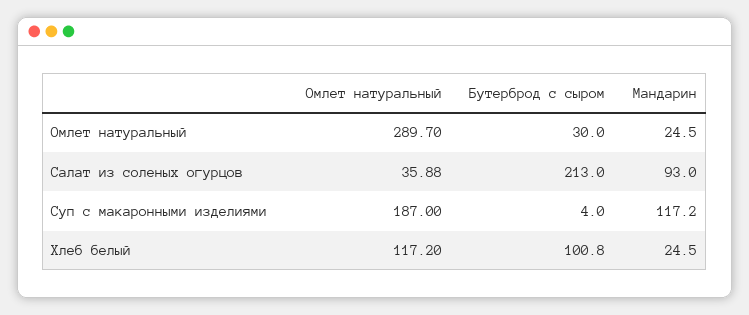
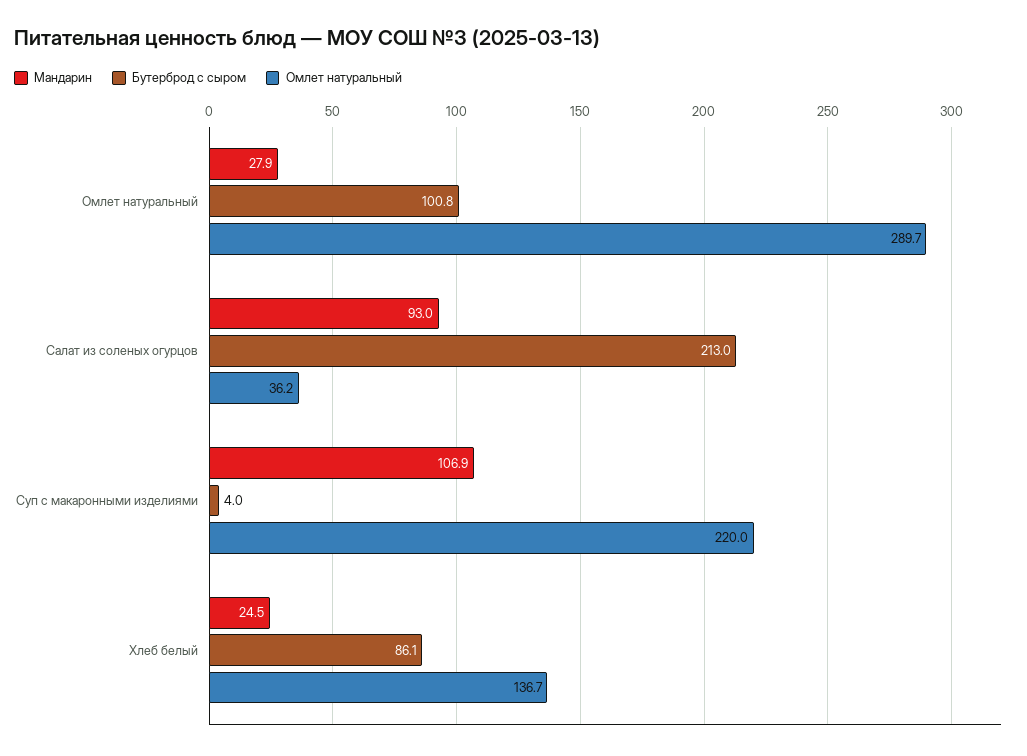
  {
    "Омлет натуральный": {
      "Омлет натуральный": 289.7,
-     "Салат из соленых огурцов": 35.88,
+     "Салат из соленых огурцов": 36.2,
-     "Суп с макаронными изделиями": 187,
+     "Суп с макаронными изделиями": 220,
-     "Хлеб белый": 117.2
+     "Хлеб белый": 136.7
    },
    "Бутерброд с сыром": {
-     "Омлет натуральный": 30,
+     "Омлет натуральный": 100.8,
      "Салат из соленых огурцов": 213,
      "Суп с макаронными изделиями": 4,
-     "Хлеб белый": 100.8
+     "Хлеб белый": 86.1
    },
    "Мандарин": {
-     "Омлет натуральный": 24.5,
+     "Омлет натуральный": 27.9,
      "Салат из соленых огурцов": 93,
-     "Суп с макаронными изделиями": 117.2,
+     "Суп с макаронными изделиями": 106.9,
      "Хлеб белый": 24.5
    }
  }

